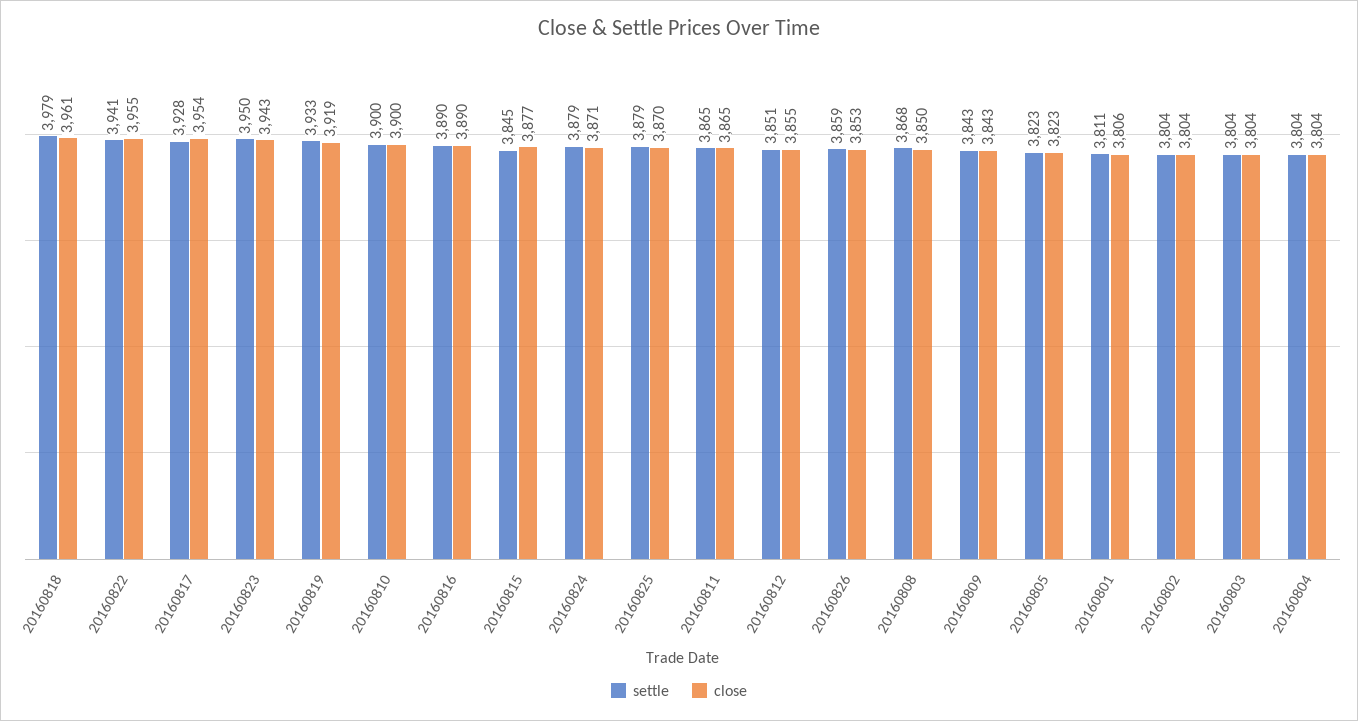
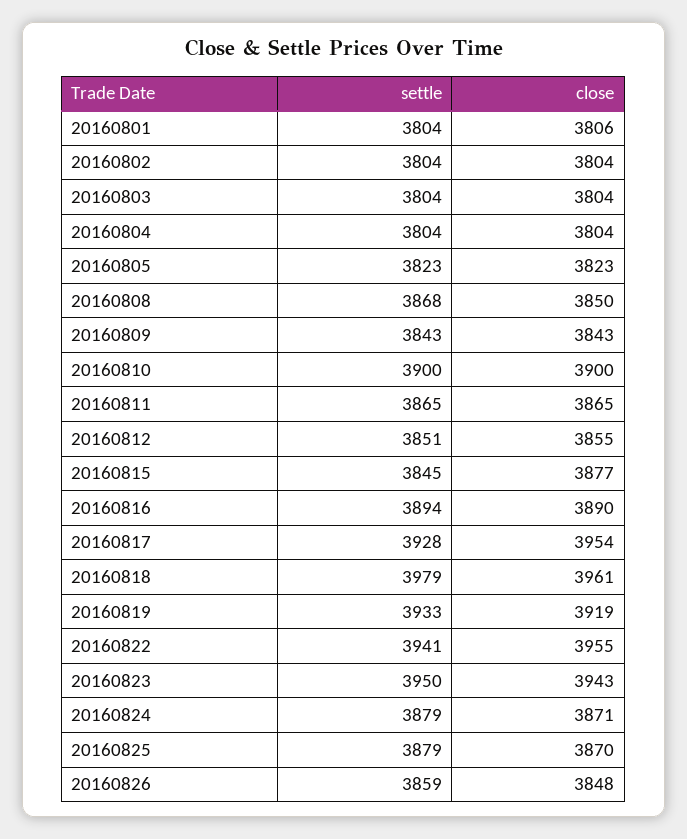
  {
    "settle": {
      "20160818": 3979,
      "20160822": 3941,
      "20160817": 3928,
      "20160823": 3950,
      "20160819": 3933,
      "20160810": 3900,
-     "20160816": 3890,
+     "20160816": 3894,
      "20160815": 3845,
      "20160824": 3879,
      "20160825": 3879,
      "20160811": 3865,
      "20160812": 3851,
      "20160826": 3859,
      "20160808": 3868,
      "20160809": 3843,
      "20160805": 3823,
-     "20160801": 3811,
+     "20160801": 3804,
      "20160802": 3804,
      "20160803": 3804,
      "20160804": 3804
    },
    "close": {
      "20160818": 3961,
      "20160822": 3955,
      "20160817": 3954,
      "20160823": 3943,
      "20160819": 3919,
      "20160810": 3900,
      "20160816": 3890,
      "20160815": 3877,
      "20160824": 3871,
      "20160825": 3870,
      "20160811": 3865,
      "20160812": 3855,
-     "20160826": 3853,
+     "20160826": 3848,
      "20160808": 3850,
      "20160809": 3843,
      "20160805": 3823,
      "20160801": 3806,
      "20160802": 3804,
      "20160803": 3804,
      "20160804": 3804
    }
  }

